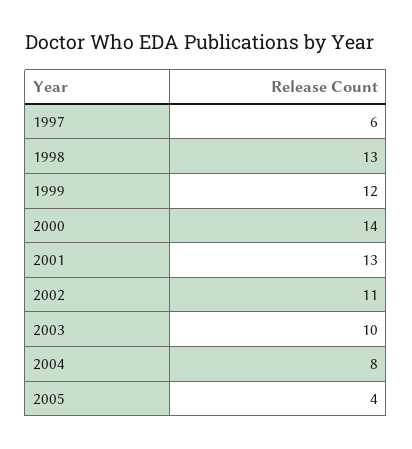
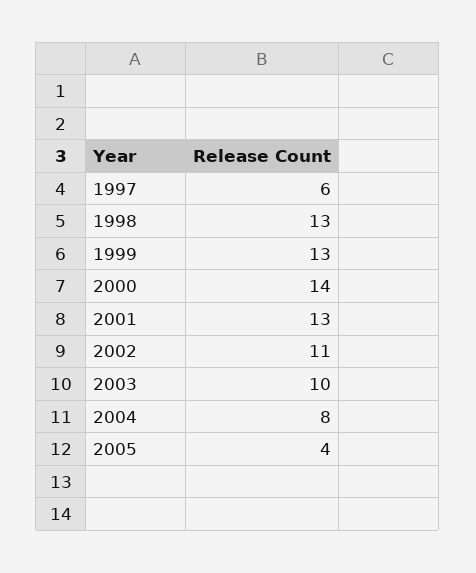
  {
    "1997": 6,
    "1998": 13,
-   "1999": 12,
+   "1999": 13,
    "2000": 14,
    "2001": 13,
    "2002": 11,
    "2003": 10,
    "2004": 8,
    "2005": 4
  }

